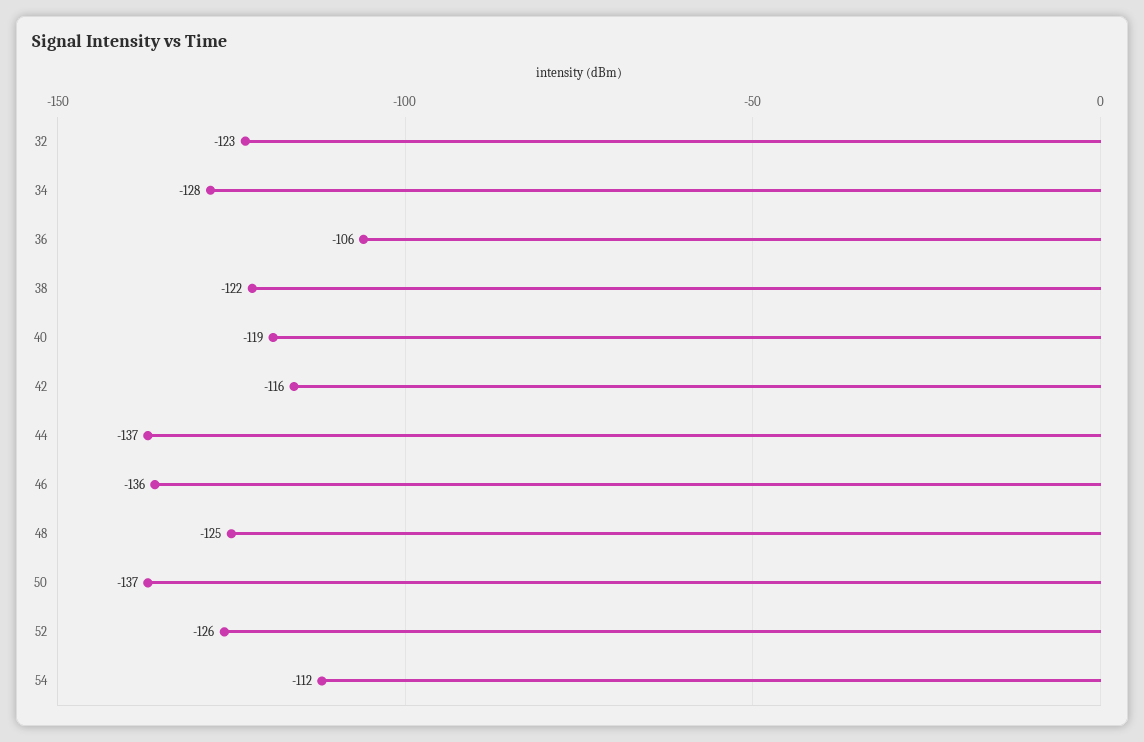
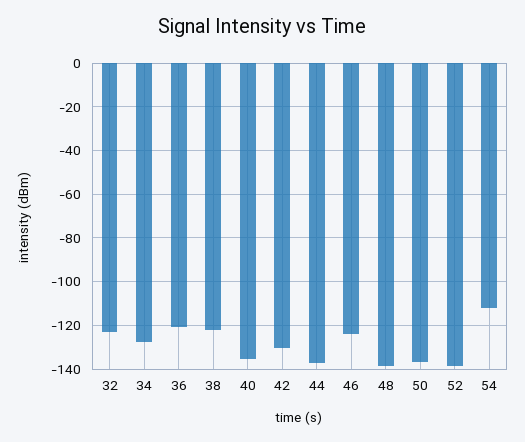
  {
    "32": -123,
    "34": -128,
-   "36": -106,
+   "36": -120,
    "38": -122,
-   "40": -119,
+   "40": -135,
-   "42": -116,
+   "42": -130,
    "44": -137,
-   "46": -136,
+   "46": -125,
-   "48": -125,
+   "48": -140,
    "50": -137,
-   "52": -126,
+   "52": -140,
    "54": -112
  }

